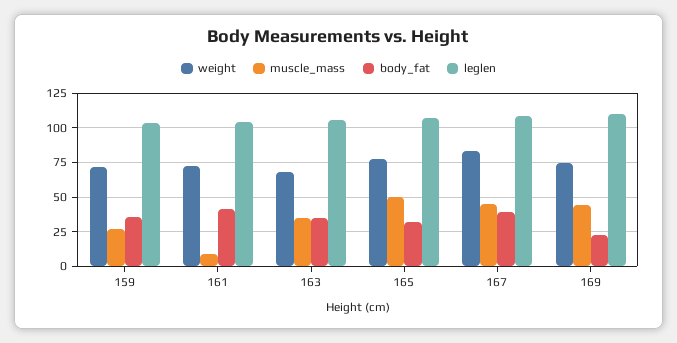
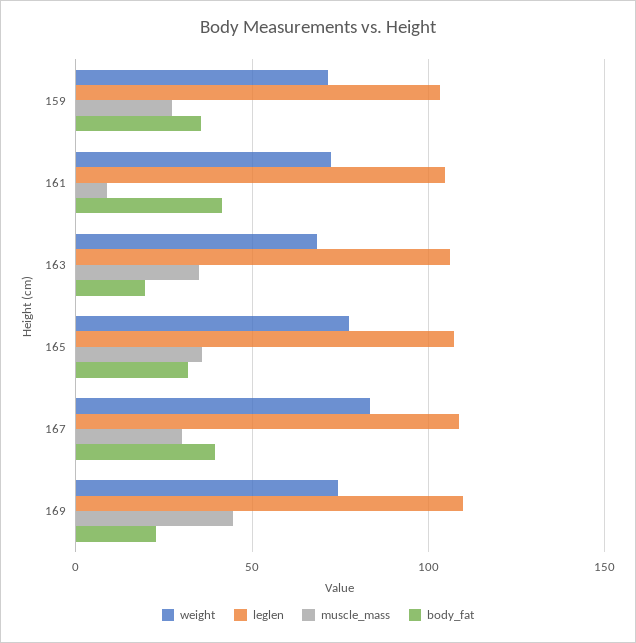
  {
    "weight": {
      "159": 70,
      "161": 70,
      "163": 70,
      "165": 80,
      "167": 85,
      "169": 75
    },
    "muscle_mass": {
      "159": 25,
      "161": 10,
      "163": 35,
-     "165": 50,
+     "165": 35,
-     "167": 45,
+     "167": 30,
      "169": 45
    },
    "body_fat": {
      "159": 35,
      "161": 40,
-     "163": 35,
+     "163": 20,
      "165": 30,
      "167": 40,
      "169": 25
    },
    "leglen": {
      "159": 105,
      "161": 105,
      "163": 105,
      "165": 105,
      "167": 110,
      "169": 110
    }
  }

